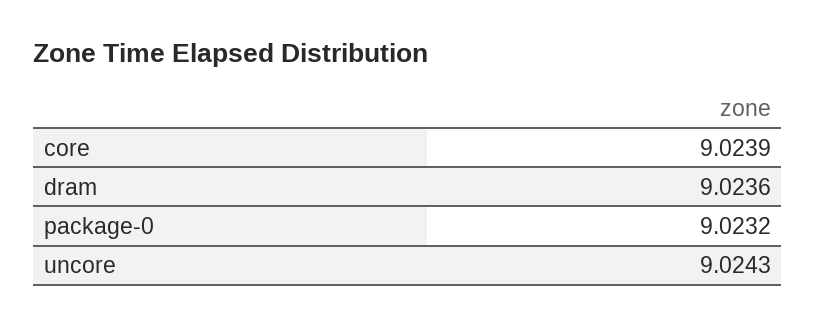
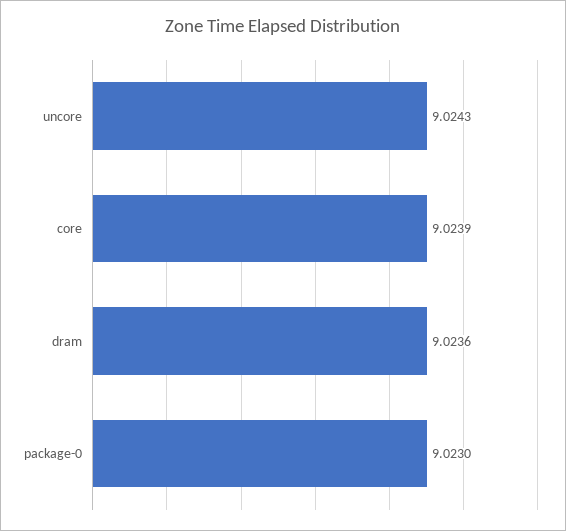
  {
    "core": 9.0239,
    "dram": 9.0236,
-   "package-0": 9.0232,
+   "package-0": 9.023,
    "uncore": 9.0243
  }

